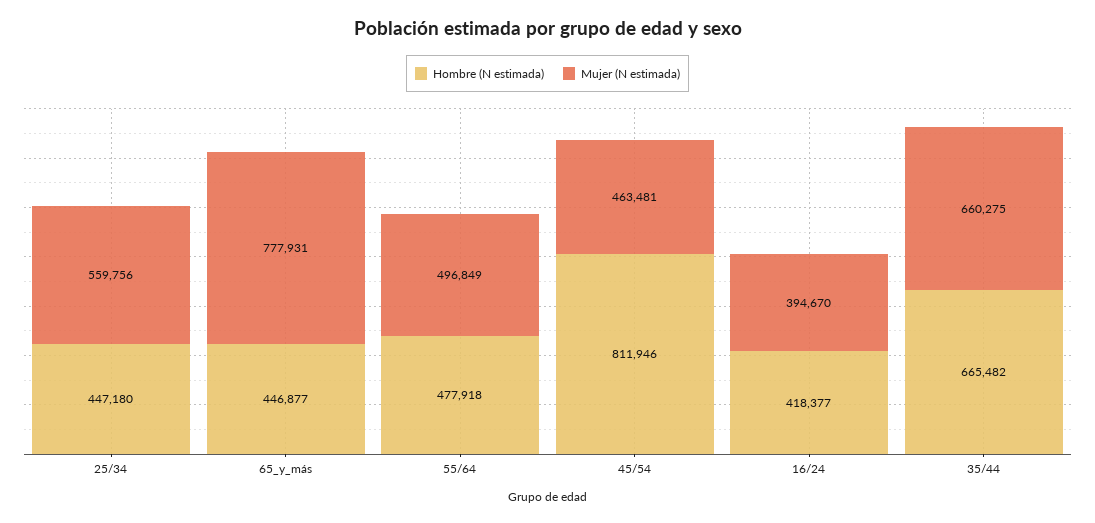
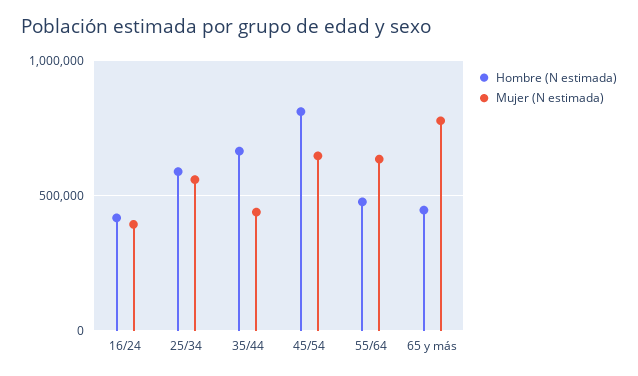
  {
    "Hombre (N estimada)": {
-     "25/34": 447180,
+     "25/34": 600000,
      "65_y_más": 446877,
      "55/64": 477918,
      "45/54": 811946,
      "16/24": 418377,
      "35/44": 665482
    },
    "Mujer (N estimada)": {
      "25/34": 559756,
      "65_y_más": 777931,
-     "55/64": 496849,
+     "55/64": 650000,
-     "45/54": 463481,
+     "45/54": 650000,
      "16/24": 394670,
-     "35/44": 660275
+     "35/44": 450000
    }
  }

